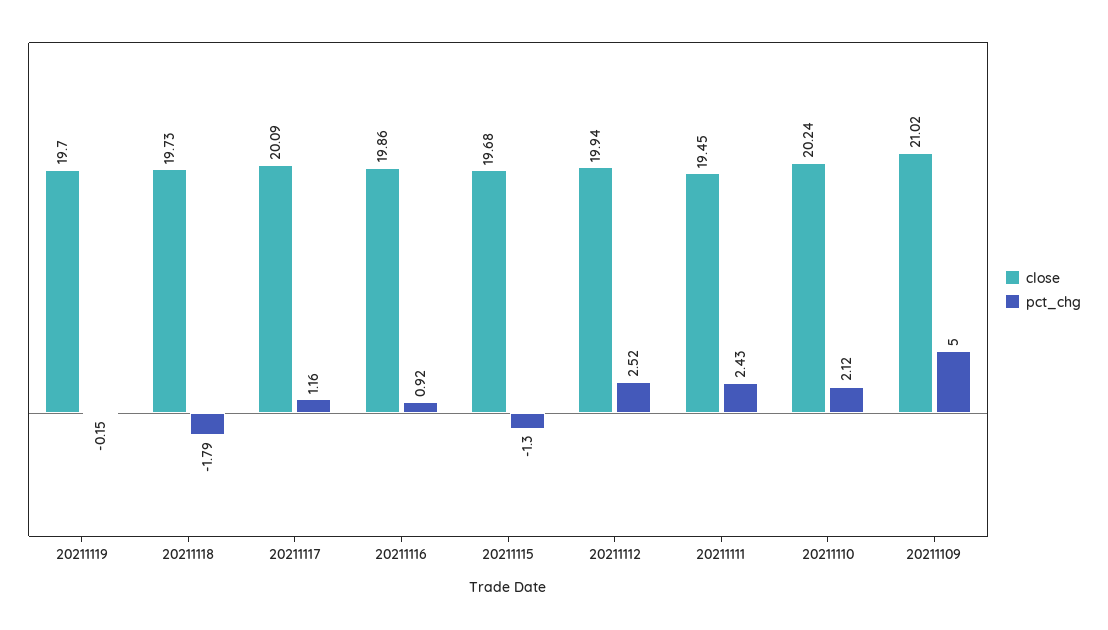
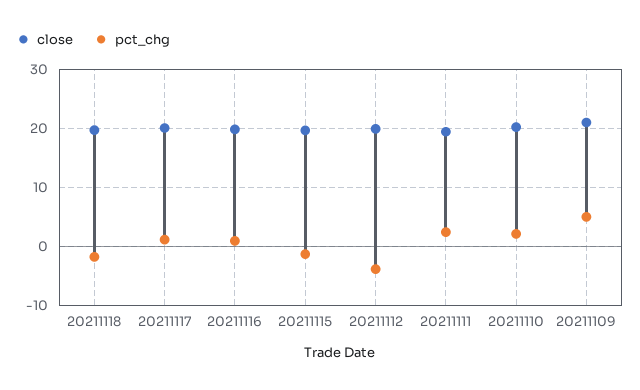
  {
    "close": {
-     "20211119": 19.7,
      "20211118": 19.73,
      "20211117": 20.09,
      "20211116": 19.86,
      "20211115": 19.68,
      "20211112": 19.94,
      "20211111": 19.45,
      "20211110": 20.24,
      "20211109": 21.02
    },
    "pct_chg": {
-     "20211119": -0.15,
      "20211118": -1.79,
      "20211117": 1.16,
      "20211116": 0.92,
      "20211115": -1.3,
-     "20211112": 2.52,
+     "20211112": -4,
      "20211111": 2.43,
      "20211110": 2.12,
      "20211109": 5
    }
  }

